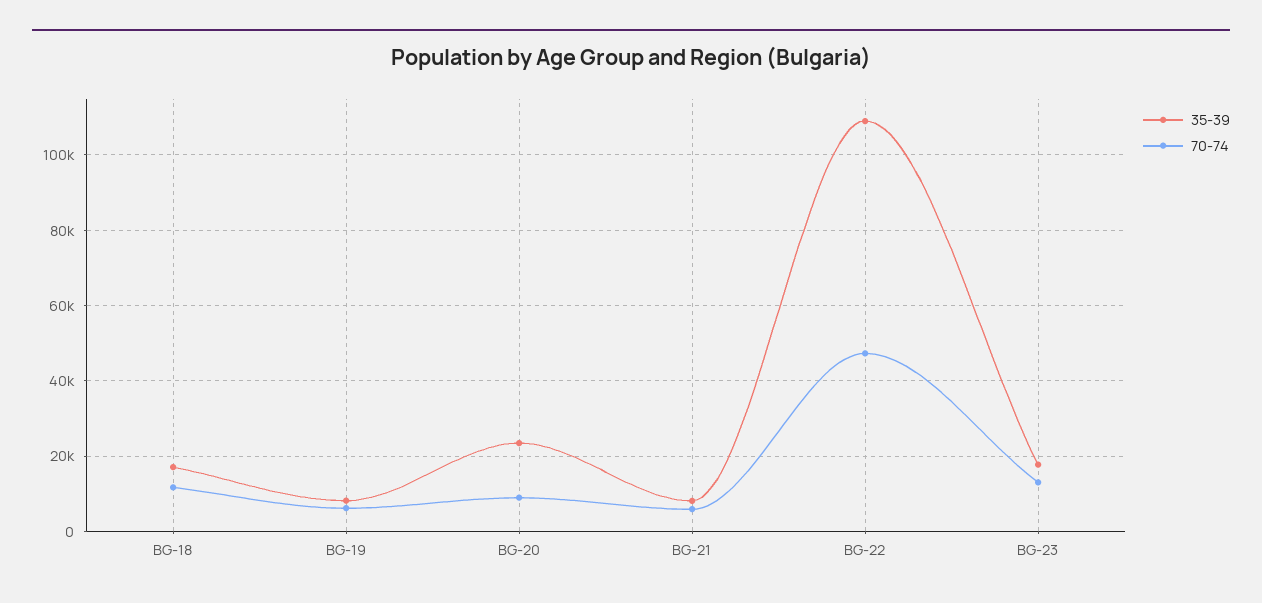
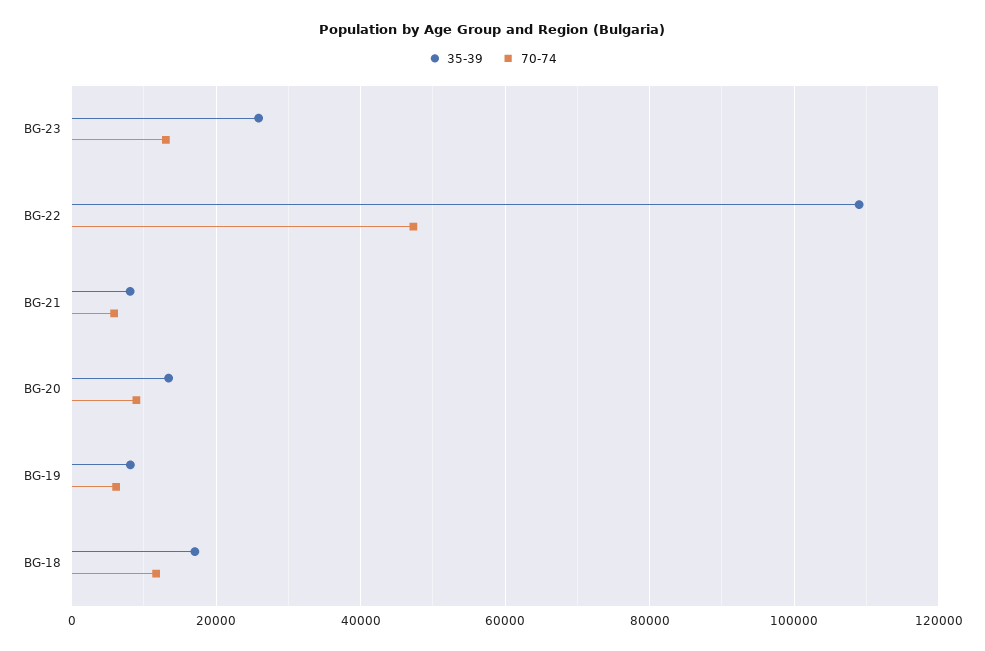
  {
    "35-39": {
      "BG-18": 18000,
      "BG-19": 8000,
-     "BG-20": 24000,
+     "BG-20": 14000,
      "BG-21": 8000,
      "BG-22": 110000,
-     "BG-23": 18000
+     "BG-23": 26000
    },
    "70-74": {
      "BG-18": 12000,
      "BG-19": 6000,
      "BG-20": 8000,
      "BG-21": 6000,
      "BG-22": 48000,
      "BG-23": 14000
    }
  }

